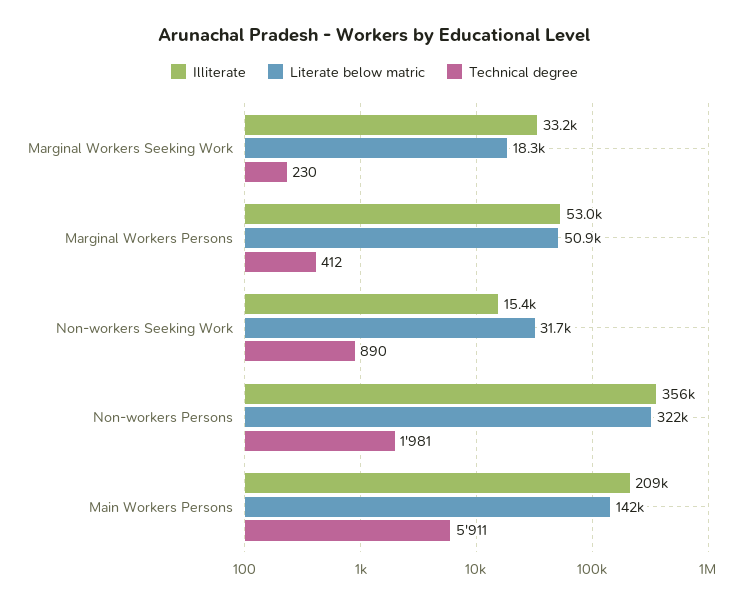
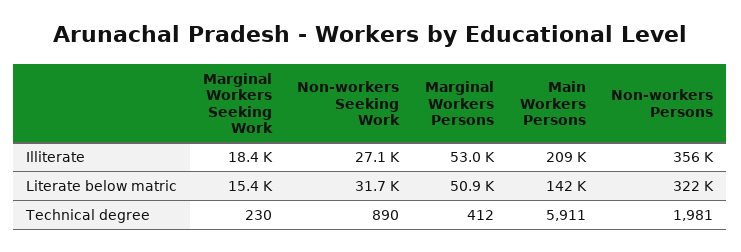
  {
    "Illiterate": {
-     "Marginal Workers Seeking Work": 33200,
+     "Marginal Workers Seeking Work": 18400,
      "Marginal Workers Persons": 53000,
-     "Non-workers Seeking Work": 15400,
+     "Non-workers Seeking Work": 27100,
      "Non-workers Persons": 356000,
      "Main Workers Persons": 209000
    },
    "Literate below matric": {
-     "Marginal Workers Seeking Work": 18300,
+     "Marginal Workers Seeking Work": 15400,
      "Marginal Workers Persons": 50900,
      "Non-workers Seeking Work": 31700,
      "Non-workers Persons": 322000,
      "Main Workers Persons": 142000
    },
    "Technical degree": {
      "Marginal Workers Seeking Work": 230,
      "Marginal Workers Persons": 412,
      "Non-workers Seeking Work": 890,
      "Non-workers Persons": 1981,
      "Main Workers Persons": 5911
    }
  }

